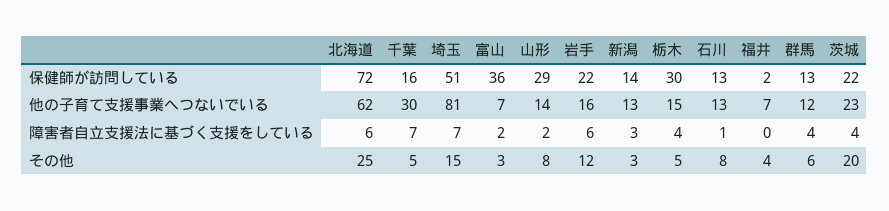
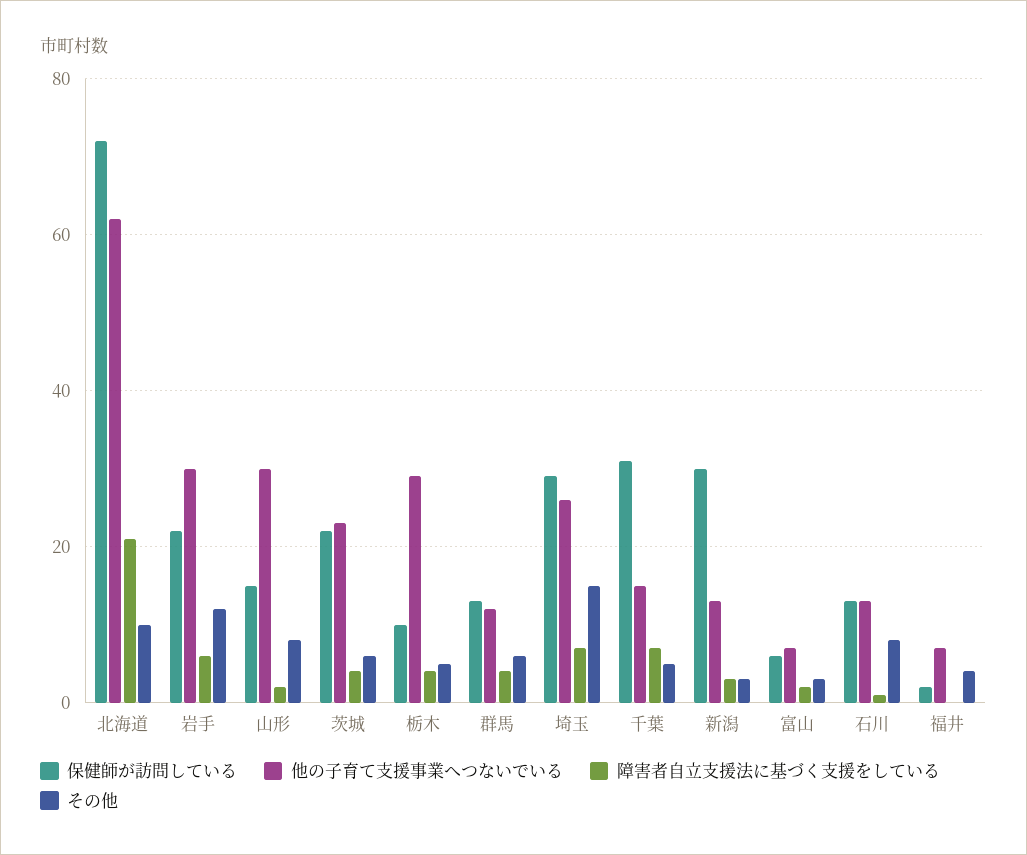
  {
    "保健師が訪問している": {
      "北海道": 72,
-     "千葉": 16,
+     "千葉": 30,
-     "埼玉": 51,
+     "埼玉": 30,
-     "富山": 36,
+     "富山": 5,
-     "山形": 29,
+     "山形": 15,
      "岩手": 22,
-     "新潟": 14,
+     "新潟": 30,
-     "栃木": 30,
+     "栃木": 10,
      "石川": 13,
      "福井": 2,
      "群馬": 13,
      "茨城": 22
    },
    "他の子育て支援事業へつないでいる": {
      "北海道": 62,
-     "千葉": 30,
+     "千葉": 15,
-     "埼玉": 81,
+     "埼玉": 25,
      "富山": 7,
-     "山形": 14,
+     "山形": 30,
-     "岩手": 16,
+     "岩手": 30,
      "新潟": 13,
-     "栃木": 15,
+     "栃木": 30,
      "石川": 13,
      "福井": 7,
      "群馬": 12,
      "茨城": 23
    },
    "障害者自立支援法に基づく支援をしている": {
-     "北海道": 6,
+     "北海道": 20,
      "千葉": 7,
      "埼玉": 7,
      "富山": 2,
      "山形": 2,
      "岩手": 6,
      "新潟": 3,
      "栃木": 4,
      "石川": 1,
      "福井": 0,
      "群馬": 4,
      "茨城": 4
    },
    "その他": {
-     "北海道": 25,
+     "北海道": 10,
      "千葉": 5,
      "埼玉": 15,
      "富山": 3,
      "山形": 8,
      "岩手": 12,
      "新潟": 3,
      "栃木": 5,
      "石川": 8,
      "福井": 4,
      "群馬": 6,
-     "茨城": 20
+     "茨城": 5
    }
  }

